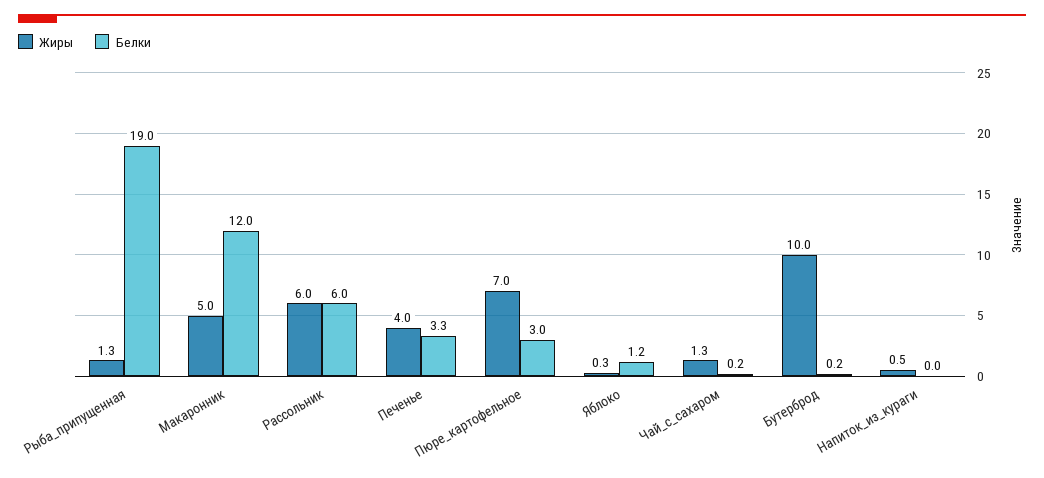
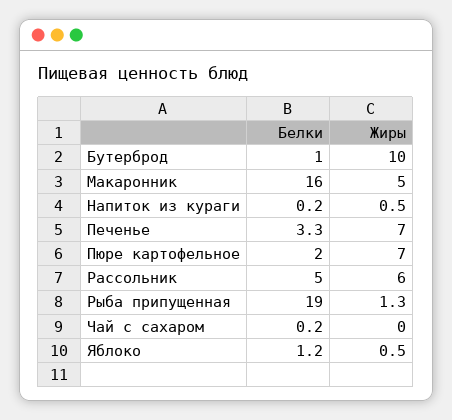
  {
    "Жиры": {
      "Рыба_припущенная": 1.3,
      "Макаронник": 5,
      "Рассольник": 6,
-     "Печенье": 4,
+     "Печенье": 7,
      "Пюре_картофельное": 7,
-     "Яблоко": 0.3,
+     "Яблоко": 0.5,
-     "Чай_с_сахаром": 1.3,
+     "Чай_с_сахаром": 0,
      "Бутерброд": 10,
      "Напиток_из_кураги": 0.5
    },
    "Белки": {
      "Рыба_припущенная": 19,
-     "Макаронник": 12,
+     "Макаронник": 16,
-     "Рассольник": 6,
+     "Рассольник": 5,
      "Печенье": 3.3,
-     "Пюре_картофельное": 3,
+     "Пюре_картофельное": 2,
      "Яблоко": 1.2,
      "Чай_с_сахаром": 0.2,
-     "Бутерброд": 0.2,
+     "Бутерброд": 1,
-     "Напиток_из_кураги": 0
+     "Напиток_из_кураги": 0.2
    }
  }

